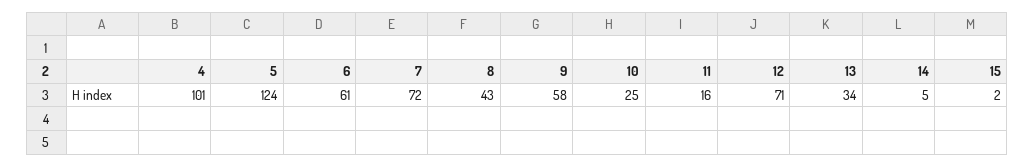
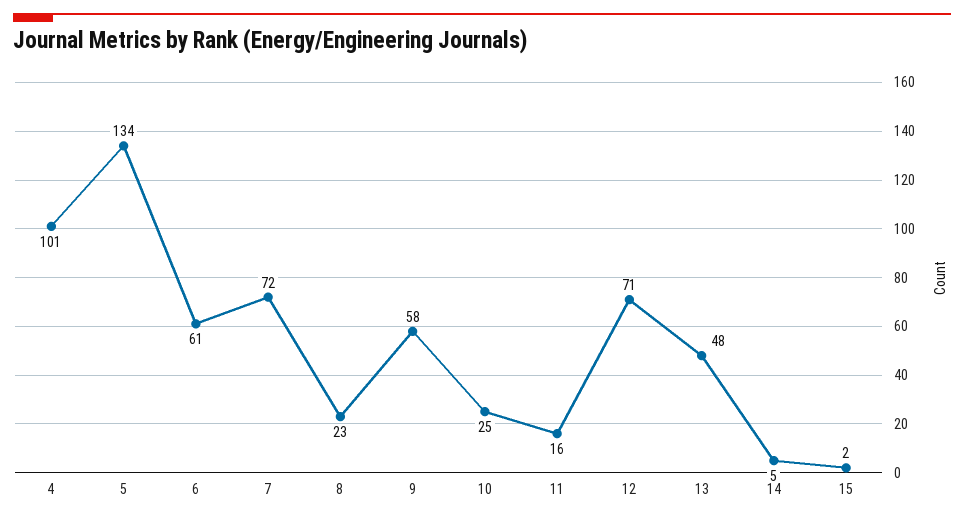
  {
    "4": 101,
-   "5": 124,
+   "5": 134,
    "6": 61,
    "7": 72,
-   "8": 43,
+   "8": 23,
    "9": 58,
    "10": 25,
    "11": 16,
    "12": 71,
-   "13": 34,
+   "13": 48,
    "14": 5,
    "15": 2
  }

